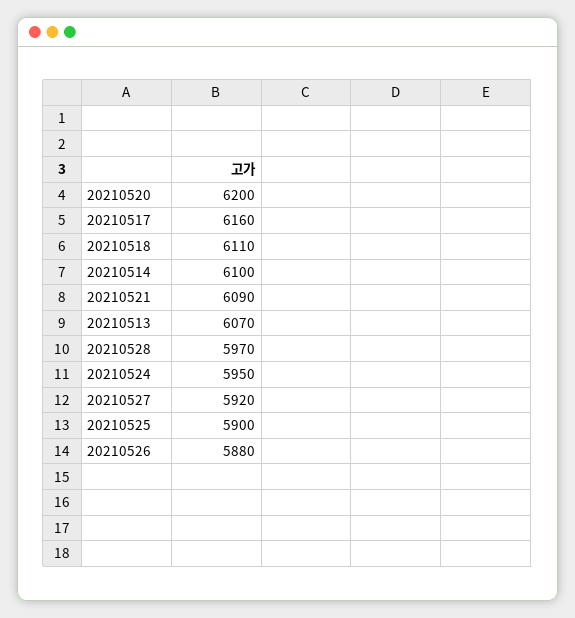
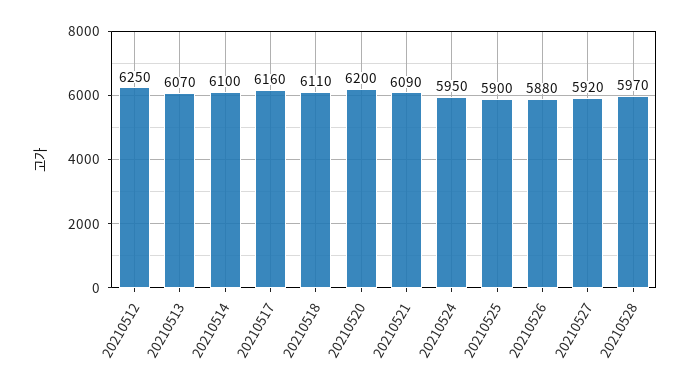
  {
    "20210520": 6200,
    "20210517": 6160,
    "20210518": 6110,
    "20210514": 6100,
    "20210521": 6090,
    "20210513": 6070,
    "20210528": 5970,
    "20210524": 5950,
    "20210527": 5920,
    "20210525": 5900,
-   "20210526": 5880
+   "20210526": 5880,
+   "20210512": 6250
  }

